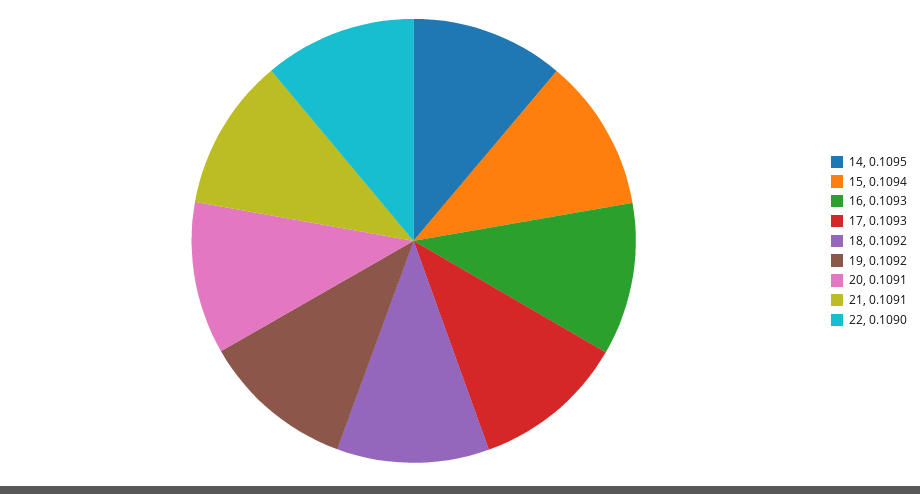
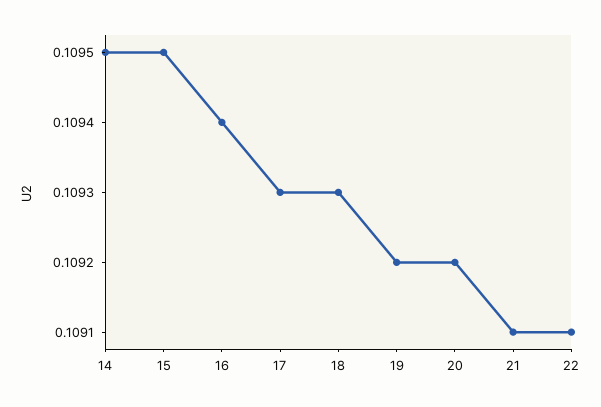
  {
    "14": 0.1095,
-   "15": 0.1094,
+   "15": 0.1095,
-   "16": 0.1093,
+   "16": 0.1094,
    "17": 0.1093,
-   "18": 0.1092,
+   "18": 0.1093,
    "19": 0.1092,
-   "20": 0.1091,
+   "20": 0.1092,
    "21": 0.1091,
-   "22": 0.109
+   "22": 0.1091
  }

